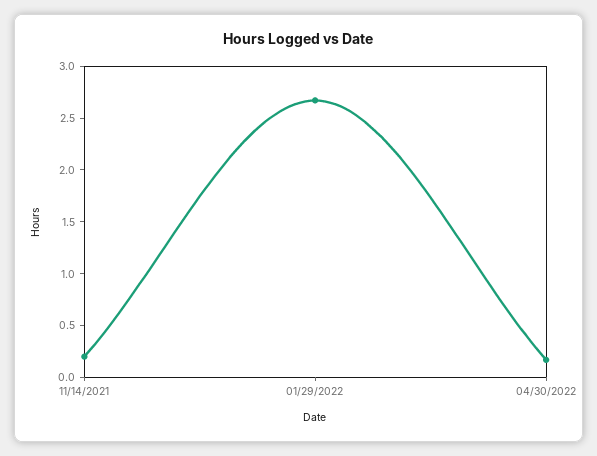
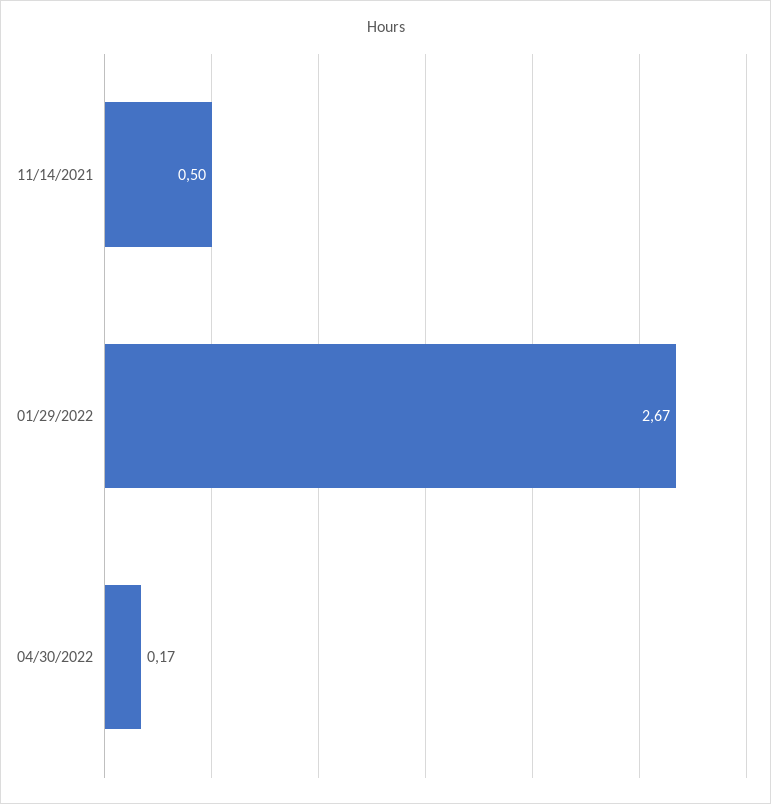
  {
-   "11/14/2021": 0.2,
+   "11/14/2021": 0.5,
    "01/29/2022": 2.67,
    "04/30/2022": 0.17
  }

